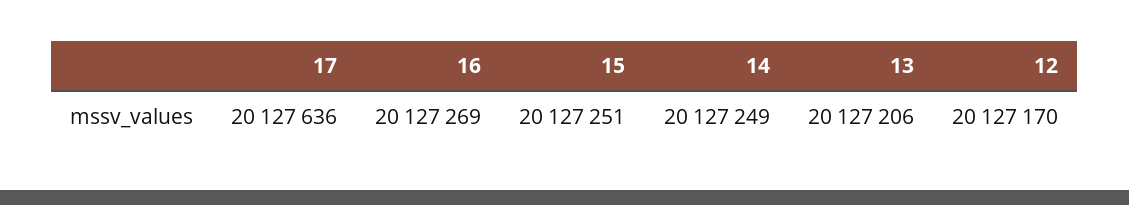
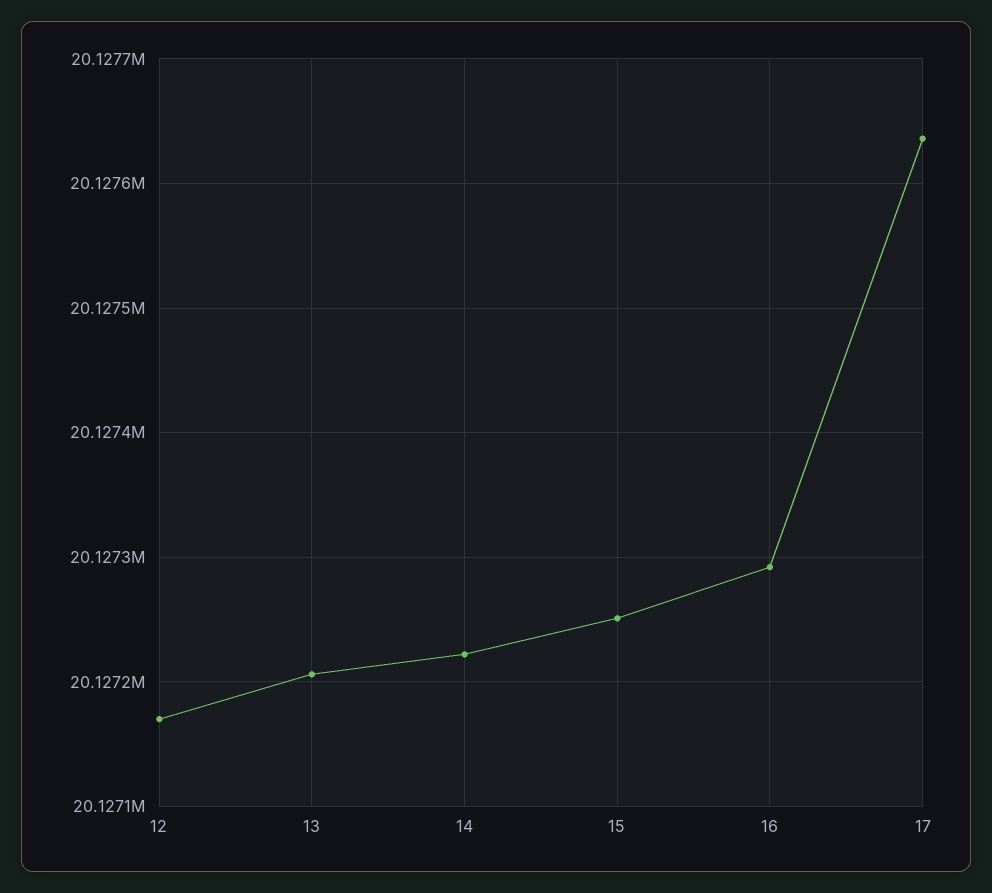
  {
    "17": 20127636,
-   "16": 20127269,
+   "16": 20127290,
    "15": 20127251,
-   "14": 20127249,
+   "14": 20127220,
    "13": 20127206,
    "12": 20127170
  }

